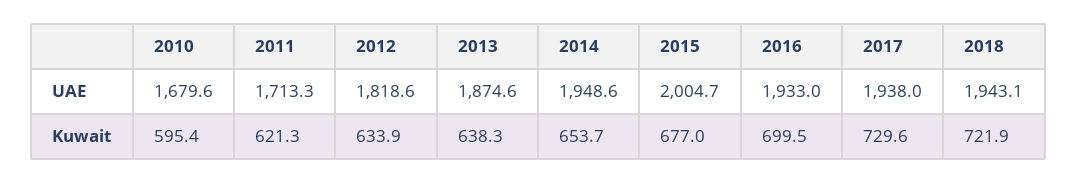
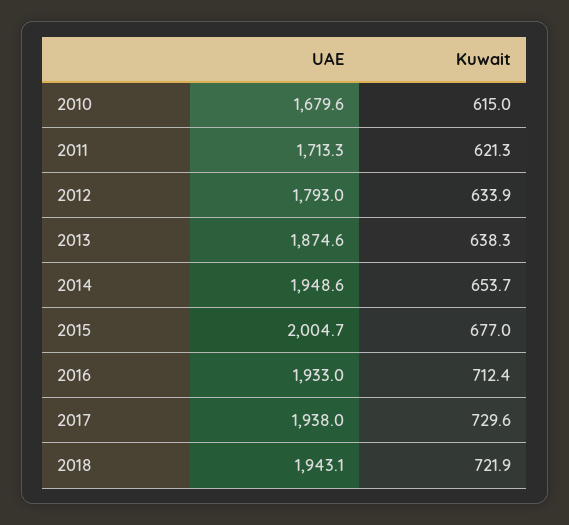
  {
    "2010": {
      "UAE": 1679.6,
-     "Kuwait": 595.4
+     "Kuwait": 615
    },
    "2011": {
      "UAE": 1713.3,
      "Kuwait": 621.3
    },
    "2012": {
-     "UAE": 1818.6,
+     "UAE": 1793,
      "Kuwait": 633.9
    },
    "2013": {
      "UAE": 1874.6,
      "Kuwait": 638.3
    },
    "2014": {
      "UAE": 1948.6,
      "Kuwait": 653.7
    },
    "2015": {
      "UAE": 2004.7,
      "Kuwait": 677
    },
    "2016": {
      "UAE": 1933,
-     "Kuwait": 699.5
+     "Kuwait": 712.4
    },
    "2017": {
      "UAE": 1938,
      "Kuwait": 729.6
    },
    "2018": {
      "UAE": 1943.1,
      "Kuwait": 721.9
    }
  }

